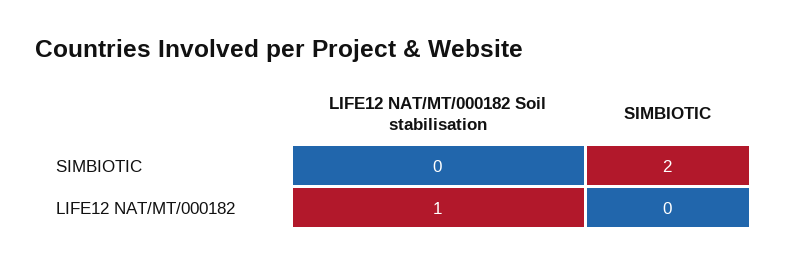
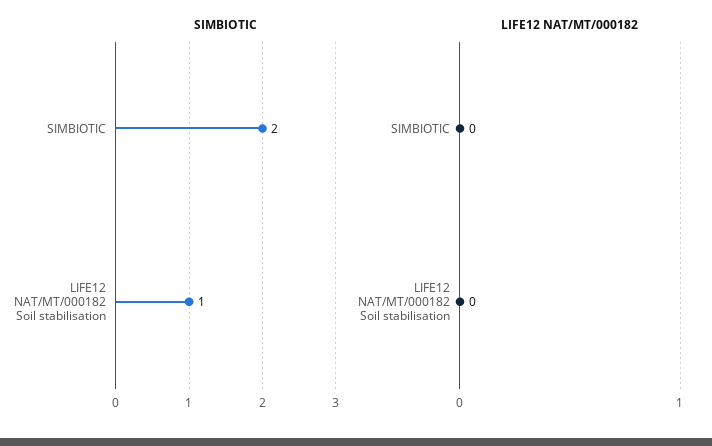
  {
    "SIMBIOTIC": {
-     "LIFE12 NAT/MT/000182 Soil stabilisation": 0,
+     "LIFE12 NAT/MT/000182 Soil stabilisation": 1,
      "SIMBIOTIC": 2
    },
    "LIFE12 NAT/MT/000182": {
-     "LIFE12 NAT/MT/000182 Soil stabilisation": 1,
+     "LIFE12 NAT/MT/000182 Soil stabilisation": 0,
      "SIMBIOTIC": 0
    }
  }

